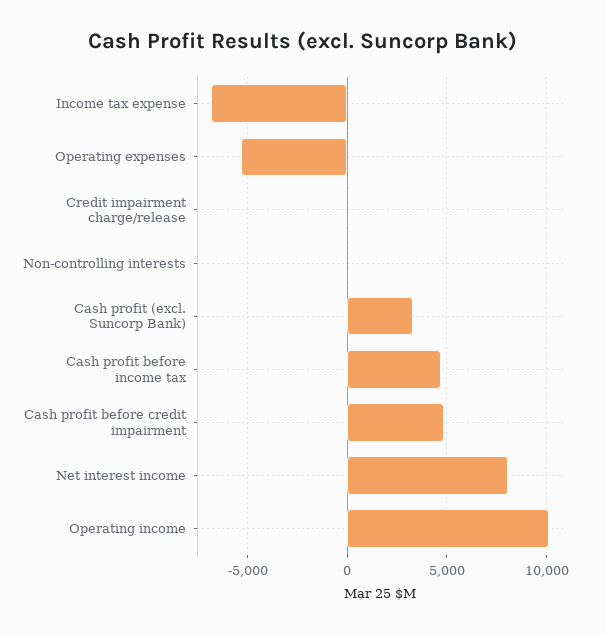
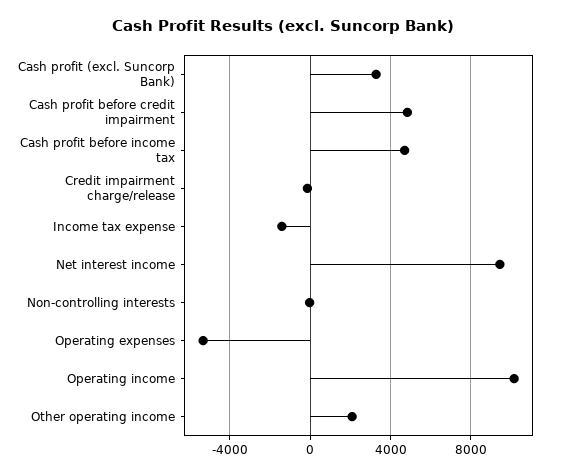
  {
-   "Income tax expense": -7000,
+   "Income tax expense": -1500,
    "Operating expenses": -5500,
    "Credit impairment charge/release": 0,
    "Non-controlling interests": 0,
    "Cash profit (excl. Suncorp Bank)": 3500,
    "Cash profit before income tax": 4500,
    "Cash profit before credit impairment": 5000,
-   "Net interest income": 8000,
+   "Net interest income": 9500,
-   "Operating income": 10000
+   "Operating income": 10000,
+   "Other operating income": 2000
  }

